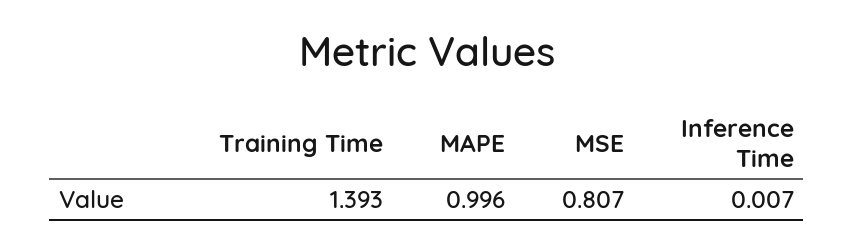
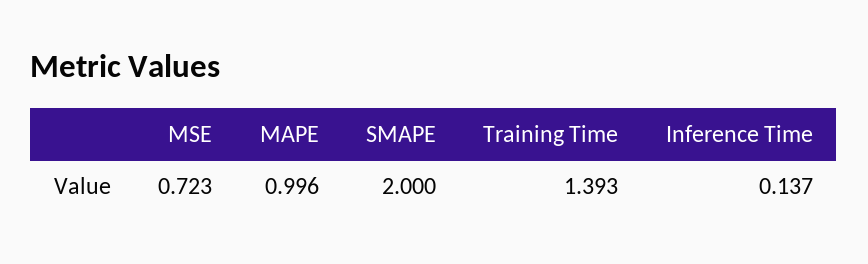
  {
    "Training Time": 1.393,
    "MAPE": 0.996,
-   "MSE": 0.807,
+   "MSE": 0.723,
-   "Inference Time": 0.007
+   "Inference Time": 0.137,
+   "SMAPE": 2
  }

